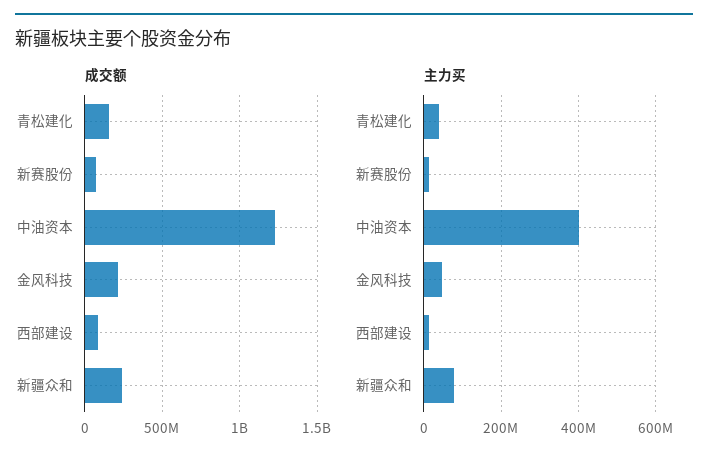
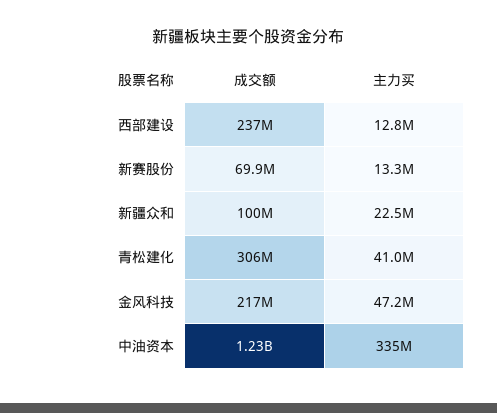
  {
    "成交额": {
-     "青松建化": 150000000,
+     "青松建化": 306000000,
      "新赛股份": 69900000,
      "中油资本": 1230000000,
      "金风科技": 217000000,
-     "西部建设": 100000000,
+     "西部建设": 237000000,
-     "新疆众和": 250000000
+     "新疆众和": 100000000
    },
    "主力买": {
      "青松建化": 41000000,
      "新赛股份": 13300000,
-     "中油资本": 400000000,
+     "中油资本": 335000000,
      "金风科技": 47200000,
      "西部建设": 12800000,
-     "新疆众和": 80000000
+     "新疆众和": 22500000
    }
  }

